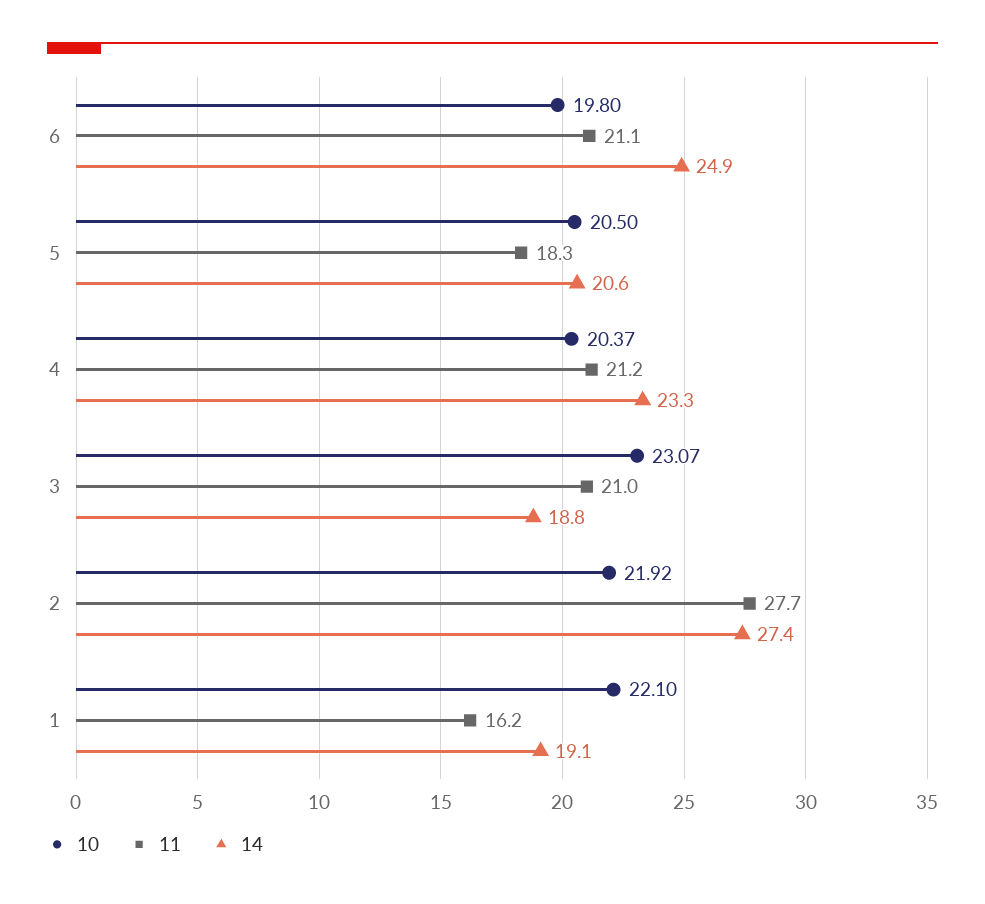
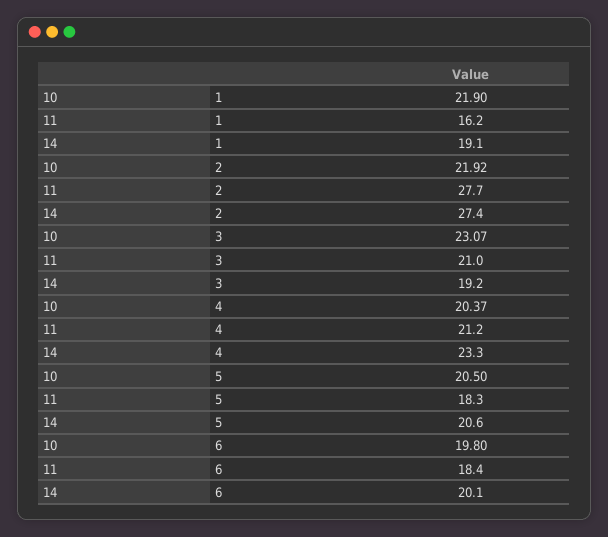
  {
    "10": {
      "6": 19.8,
      "5": 20.5,
      "4": 20.37,
      "3": 23.07,
      "2": 21.92,
-     "1": 22.1
+     "1": 21.9
    },
    "11": {
-     "6": 21.1,
+     "6": 18.4,
      "5": 18.3,
      "4": 21.2,
      "3": 21,
      "2": 27.7,
      "1": 16.2
    },
    "14": {
-     "6": 24.9,
+     "6": 20.1,
      "5": 20.6,
      "4": 23.3,
-     "3": 18.8,
+     "3": 19.2,
      "2": 27.4,
      "1": 19.1
    }
  }

